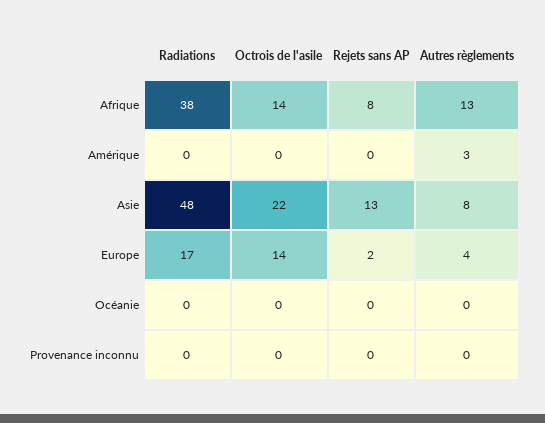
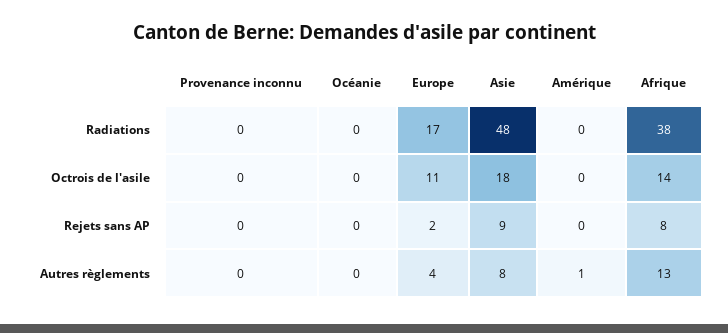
  {
    "Radiations": {
      "Afrique": 38,
      "Amérique": 0,
      "Asie": 48,
      "Europe": 17,
      "Océanie": 0,
      "Provenance inconnu": 0
    },
    "Octrois de l'asile": {
      "Afrique": 14,
      "Amérique": 0,
-     "Asie": 22,
+     "Asie": 18,
-     "Europe": 14,
+     "Europe": 11,
      "Océanie": 0,
      "Provenance inconnu": 0
    },
    "Rejets sans AP": {
      "Afrique": 8,
      "Amérique": 0,
-     "Asie": 13,
+     "Asie": 9,
      "Europe": 2,
      "Océanie": 0,
      "Provenance inconnu": 0
    },
    "Autres règlements": {
      "Afrique": 13,
-     "Amérique": 3,
+     "Amérique": 1,
      "Asie": 8,
      "Europe": 4,
      "Océanie": 0,
      "Provenance inconnu": 0
    }
  }

